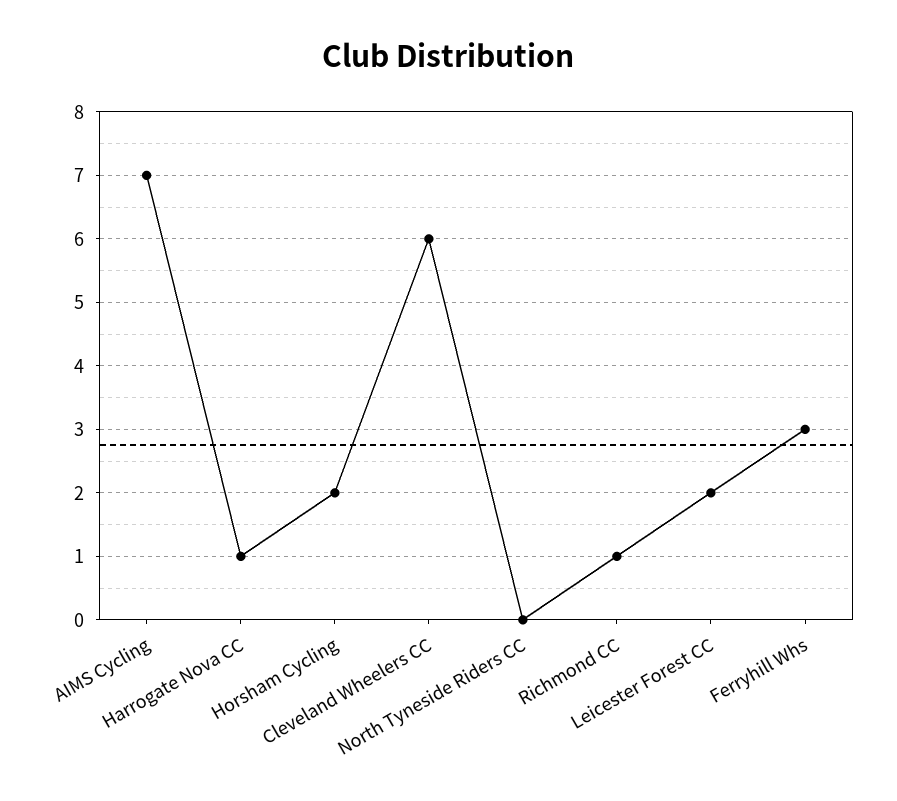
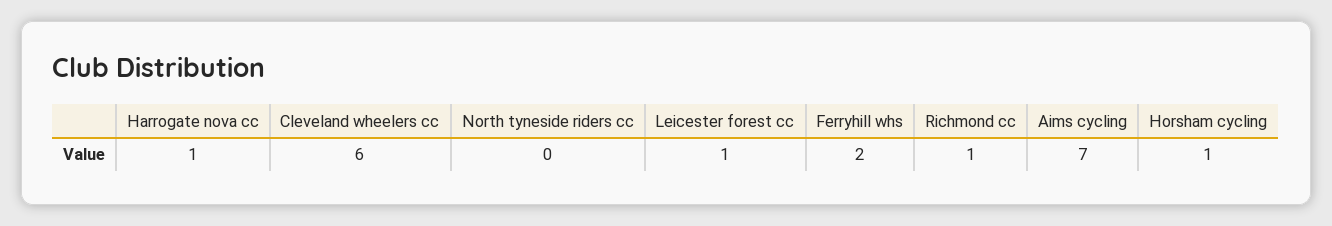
  {
    "AIMS Cycling": 7,
    "Harrogate Nova CC": 1,
-   "Horsham Cycling": 2,
+   "Horsham Cycling": 1,
    "Cleveland Wheelers CC": 6,
    "North Tyneside Riders CC": 0,
    "Richmond CC": 1,
-   "Leicester Forest CC": 2,
+   "Leicester Forest CC": 1,
-   "Ferryhill Whs": 3
+   "Ferryhill Whs": 2
  }

